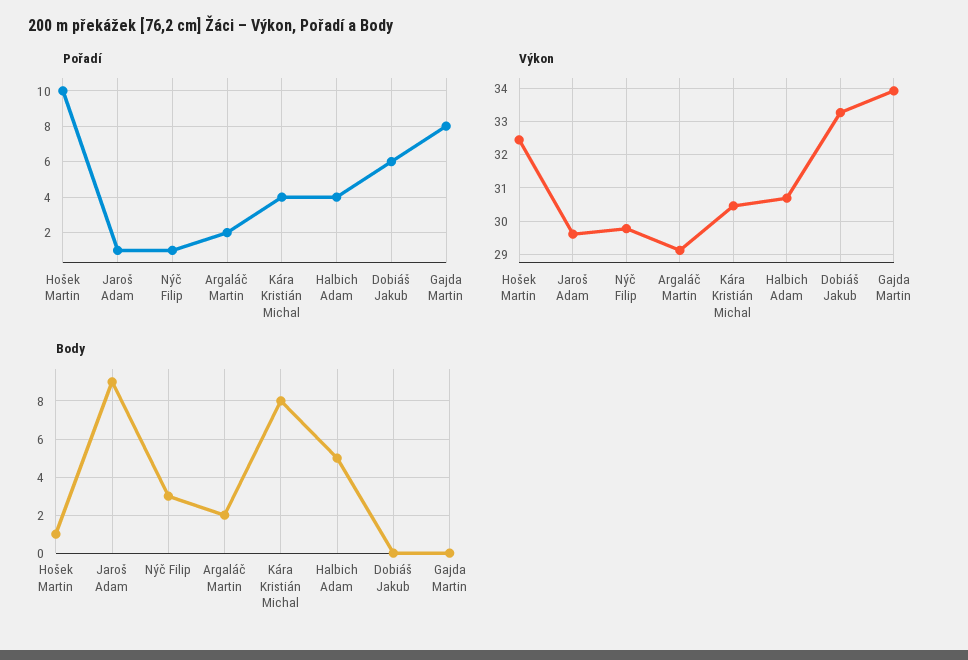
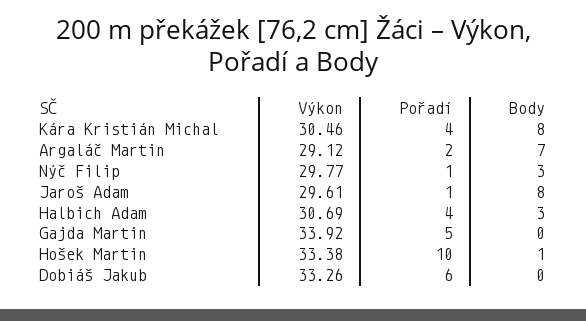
  {
    "Pořadí": {
      "Hošek Martin": 10,
      "Jaroš Adam": 1,
      "Nýč Filip": 1,
      "Argaláč Martin": 2,
      "Kára Kristián Michal": 4,
      "Halbich Adam": 4,
      "Dobiáš Jakub": 6,
-     "Gajda Martin": 8
+     "Gajda Martin": 5
    },
    "Výkon": {
-     "Hošek Martin": 32.4,
+     "Hošek Martin": 33.38,
      "Jaroš Adam": 29.61,
      "Nýč Filip": 29.77,
      "Argaláč Martin": 29.12,
      "Kára Kristián Michal": 30.46,
      "Halbich Adam": 30.69,
      "Dobiáš Jakub": 33.26,
      "Gajda Martin": 33.92
    },
    "Body": {
      "Hošek Martin": 1,
-     "Jaroš Adam": 9,
+     "Jaroš Adam": 8,
      "Nýč Filip": 3,
-     "Argaláč Martin": 2,
+     "Argaláč Martin": 7,
      "Kára Kristián Michal": 8,
-     "Halbich Adam": 5,
+     "Halbich Adam": 3,
      "Dobiáš Jakub": 0,
      "Gajda Martin": 0
    }
  }

